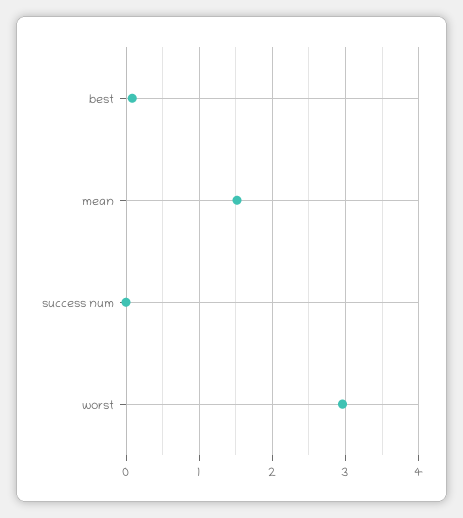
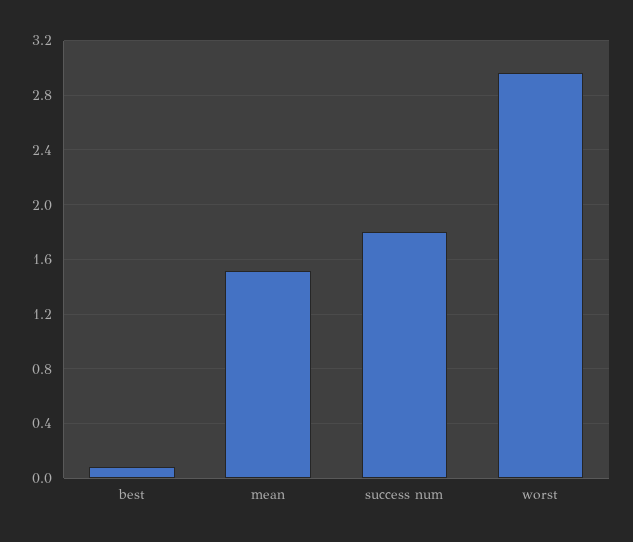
  {
    "best": 0.1,
    "mean": 1.5,
-   "success num": 0,
+   "success num": 1.8,
    "worst": 2.95
  }

